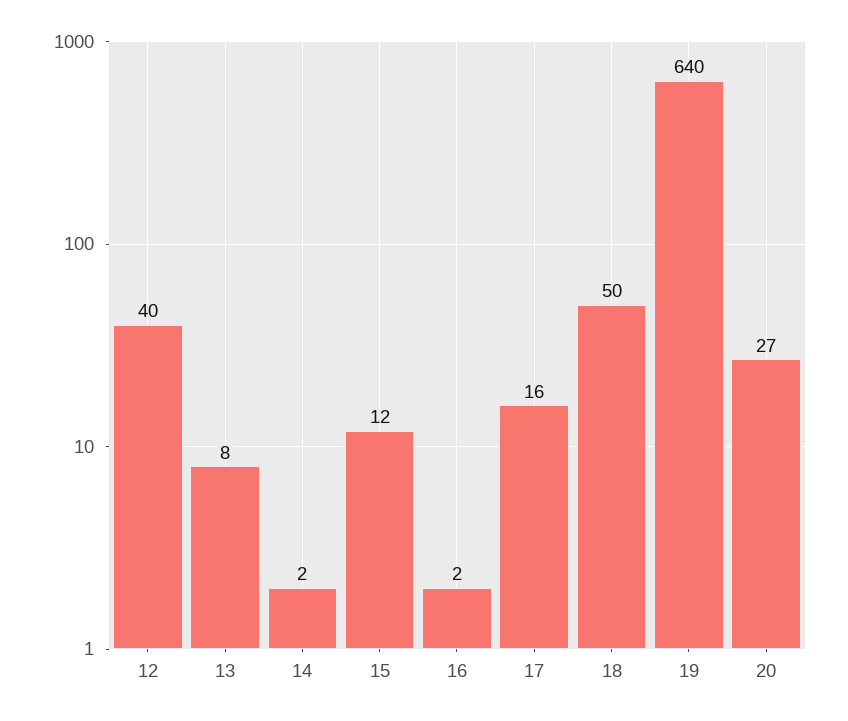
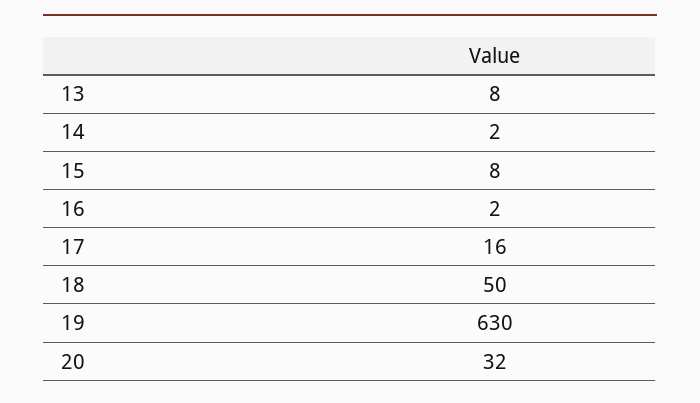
  {
-   "12": 40,
    "13": 8,
    "14": 2,
-   "15": 12,
+   "15": 8,
    "16": 2,
    "17": 16,
    "18": 50,
-   "19": 640,
+   "19": 630,
-   "20": 27
+   "20": 32
  }

